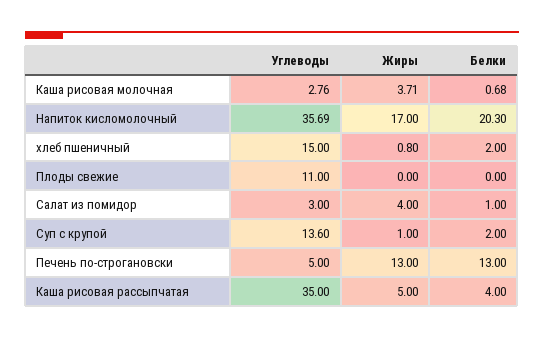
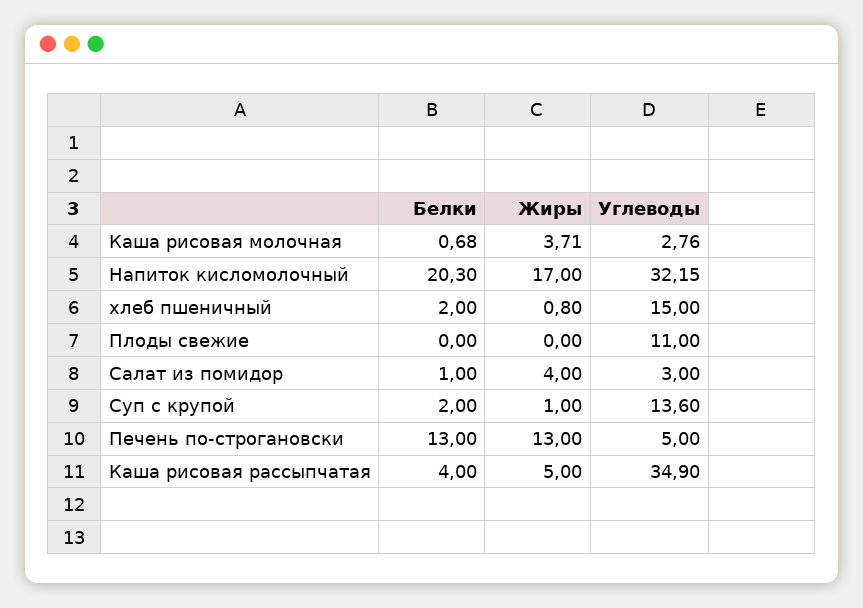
  {
    "Углеводы": {
      "Каша рисовая молочная": 2.76,
-     "Напиток кисломолочный": 35.69,
+     "Напиток кисломолочный": 32.15,
      "хлеб пшеничный": 15,
      "Плоды свежие": 11,
      "Салат из помидор": 3,
      "Суп с крупой": 13.6,
      "Печень по-строгановски": 5,
-     "Каша рисовая рассыпчатая": 35
+     "Каша рисовая рассыпчатая": 34.9
    },
    "Жиры": {
      "Каша рисовая молочная": 3.71,
      "Напиток кисломолочный": 17,
      "хлеб пшеничный": 0.8,
      "Плоды свежие": 0,
      "Салат из помидор": 4,
      "Суп с крупой": 1,
      "Печень по-строгановски": 13,
      "Каша рисовая рассыпчатая": 5
    },
    "Белки": {
      "Каша рисовая молочная": 0.68,
      "Напиток кисломолочный": 20.3,
      "хлеб пшеничный": 2,
      "Плоды свежие": 0,
      "Салат из помидор": 1,
      "Суп с крупой": 2,
      "Печень по-строгановски": 13,
      "Каша рисовая рассыпчатая": 4
    }
  }

